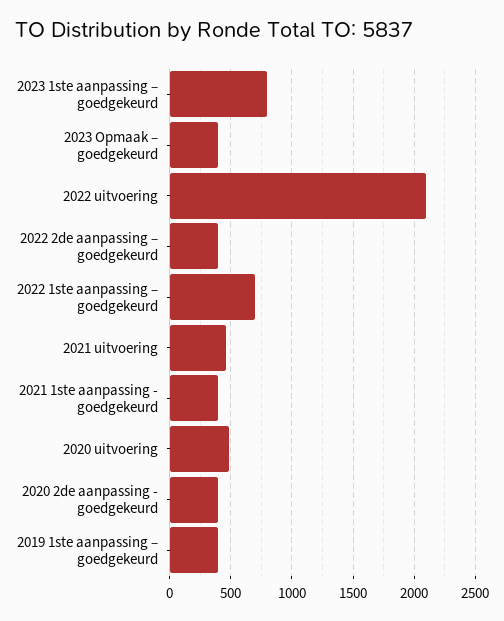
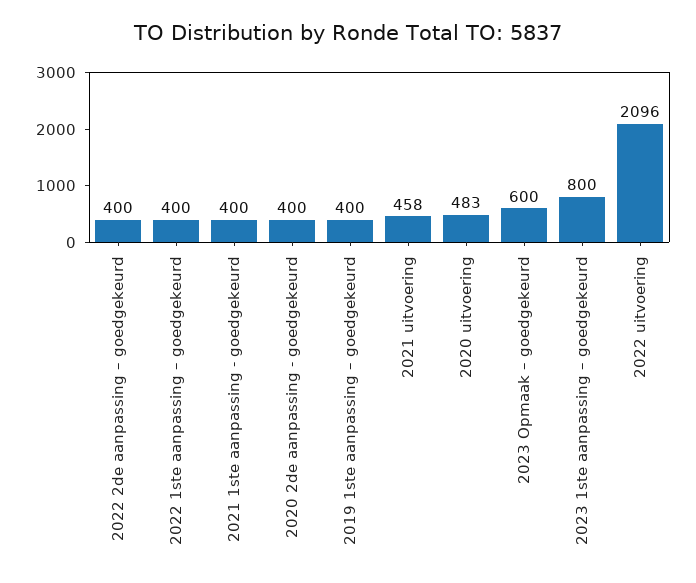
  {
    "2023 1ste aanpassing – goedgekeurd": 800,
-   "2023 Opmaak – goedgekeurd": 400,
+   "2023 Opmaak – goedgekeurd": 600,
    "2022 uitvoering": 2096,
    "2022 2de aanpassing – goedgekeurd": 400,
-   "2022 1ste aanpassing – goedgekeurd": 700,
+   "2022 1ste aanpassing – goedgekeurd": 400,
    "2021 uitvoering": 458,
    "2021 1ste aanpassing - goedgekeurd": 400,
    "2020 uitvoering": 483,
    "2020 2de aanpassing - goedgekeurd": 400,
    "2019 1ste aanpassing – goedgekeurd": 400
  }

